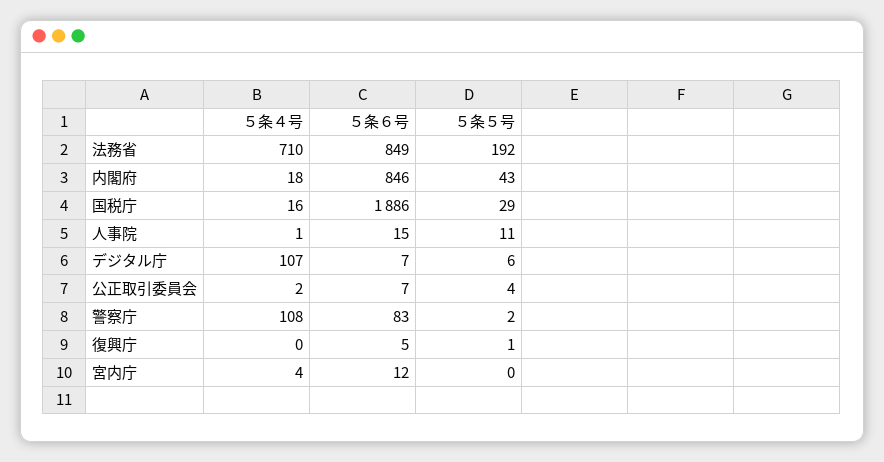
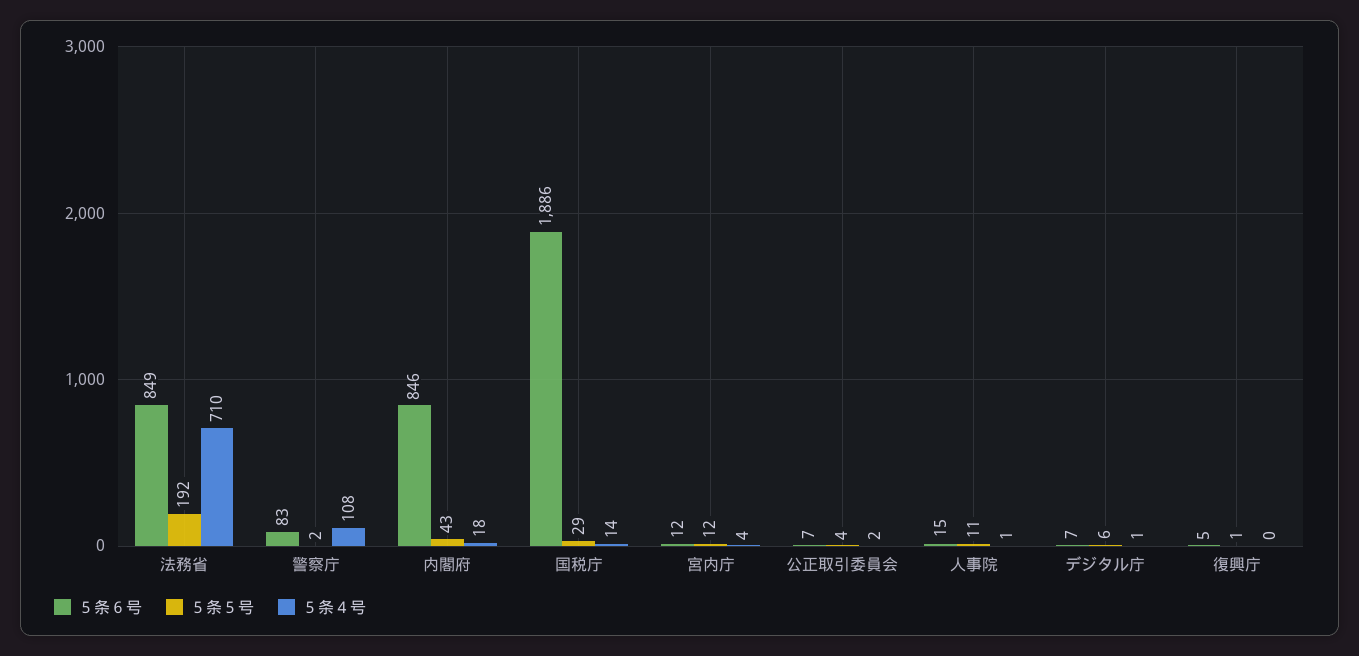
  {
    "５条４号": {
      "法務省": 710,
      "内閣府": 18,
-     "国税庁": 16,
+     "国税庁": 14,
      "人事院": 1,
-     "デジタル庁": 107,
+     "デジタル庁": 1,
      "公正取引委員会": 2,
      "警察庁": 108,
      "復興庁": 0,
      "宮内庁": 4
    },
    "５条６号": {
      "法務省": 849,
      "内閣府": 846,
      "国税庁": 1886,
      "人事院": 15,
      "デジタル庁": 7,
      "公正取引委員会": 7,
      "警察庁": 83,
      "復興庁": 5,
      "宮内庁": 12
    },
    "５条５号": {
      "法務省": 192,
      "内閣府": 43,
      "国税庁": 29,
      "人事院": 11,
      "デジタル庁": 6,
      "公正取引委員会": 4,
      "警察庁": 2,
      "復興庁": 1,
-     "宮内庁": 0
+     "宮内庁": 12
    }
  }

